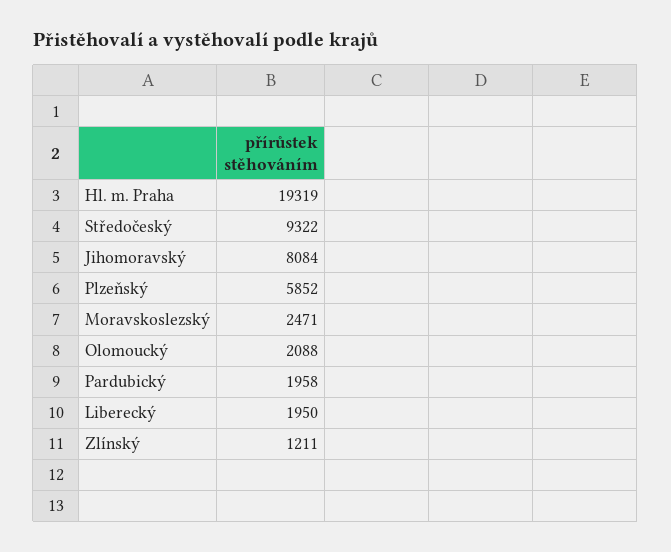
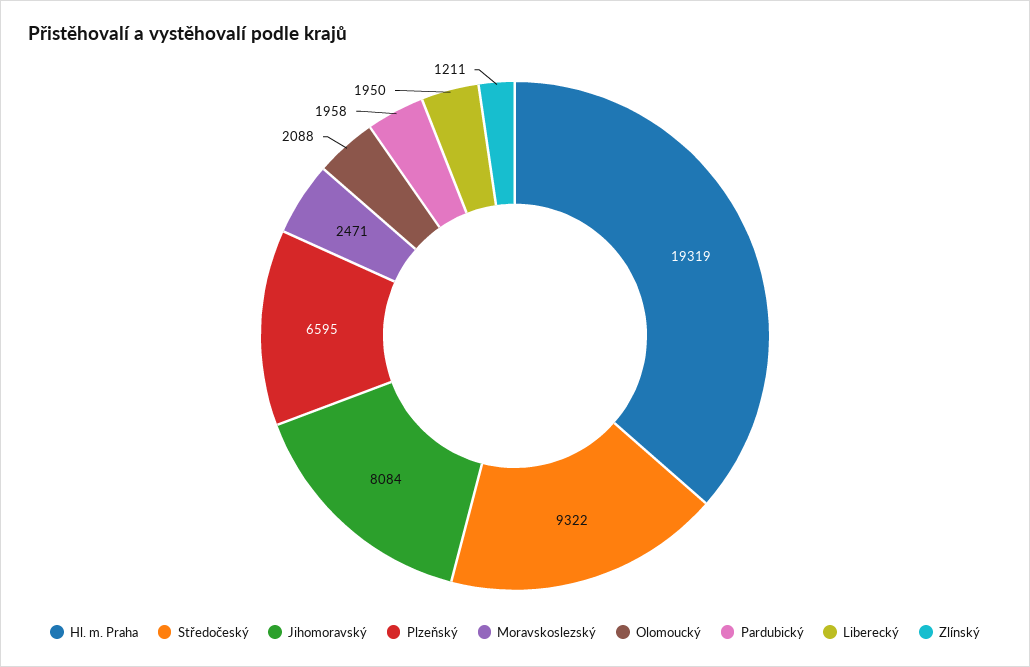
  {
    "Hl. m. Praha": 19319,
    "Středočeský": 9322,
    "Jihomoravský": 8084,
-   "Plzeňský": 5852,
+   "Plzeňský": 6595,
    "Moravskoslezský": 2471,
    "Olomoucký": 2088,
    "Pardubický": 1958,
    "Liberecký": 1950,
    "Zlínský": 1211
  }

